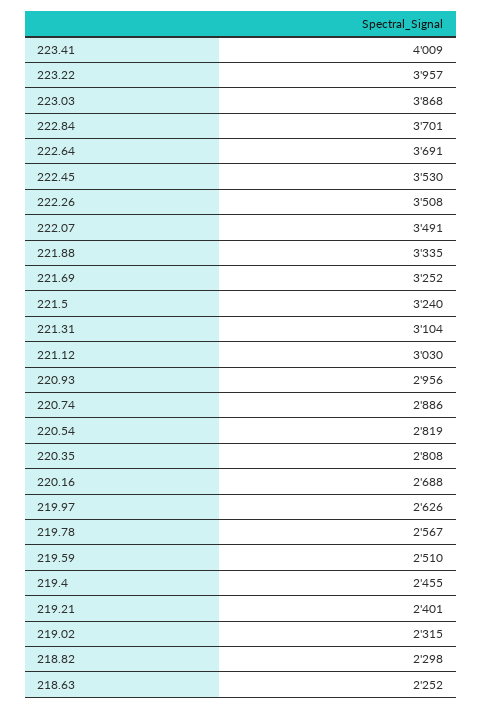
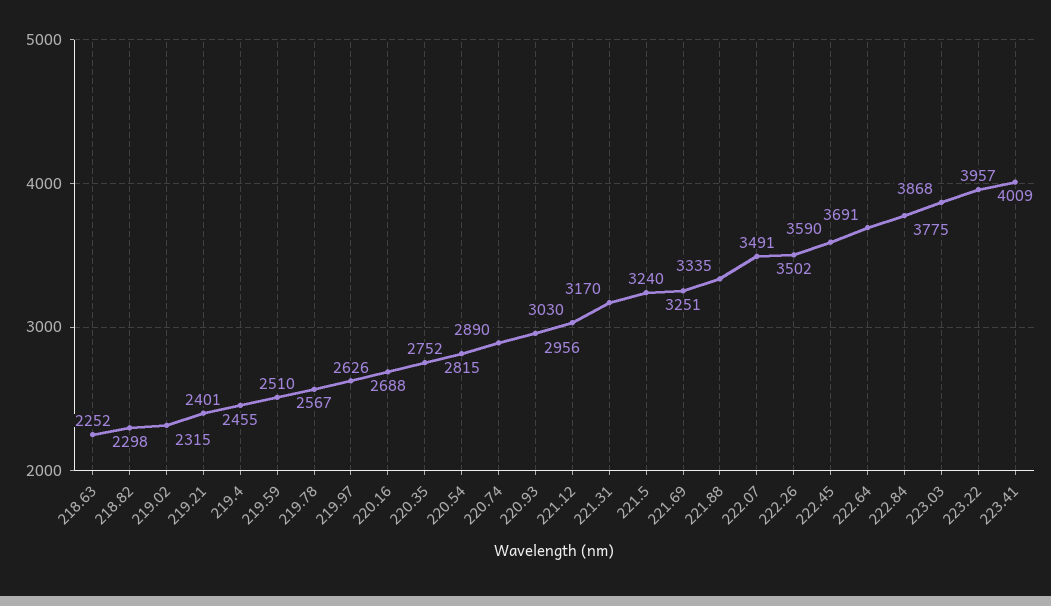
  {
    "223.41": 4009,
    "223.22": 3957,
    "223.03": 3868,
-   "222.84": 3701,
+   "222.84": 3775,
    "222.64": 3691,
-   "222.45": 3530,
+   "222.45": 3590,
-   "222.26": 3508,
+   "222.26": 3502,
    "222.07": 3491,
    "221.88": 3335,
-   "221.69": 3252,
+   "221.69": 3251,
    "221.5": 3240,
-   "221.31": 3104,
+   "221.31": 3170,
    "221.12": 3030,
    "220.93": 2956,
-   "220.74": 2886,
+   "220.74": 2890,
-   "220.54": 2819,
+   "220.54": 2815,
-   "220.35": 2808,
+   "220.35": 2752,
    "220.16": 2688,
    "219.97": 2626,
    "219.78": 2567,
    "219.59": 2510,
    "219.4": 2455,
    "219.21": 2401,
    "219.02": 2315,
    "218.82": 2298,
    "218.63": 2252
  }

